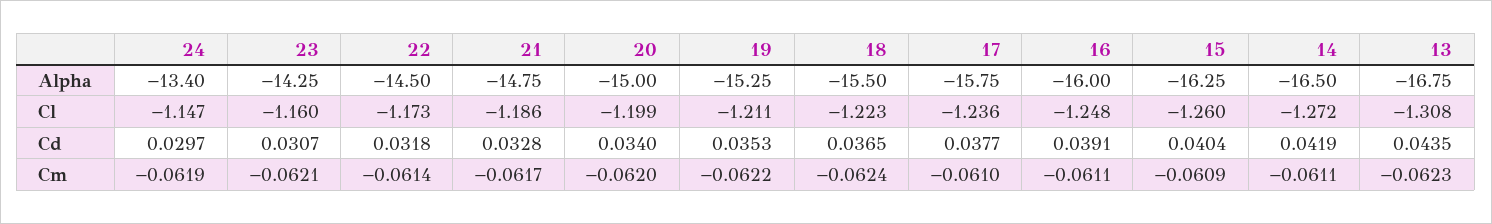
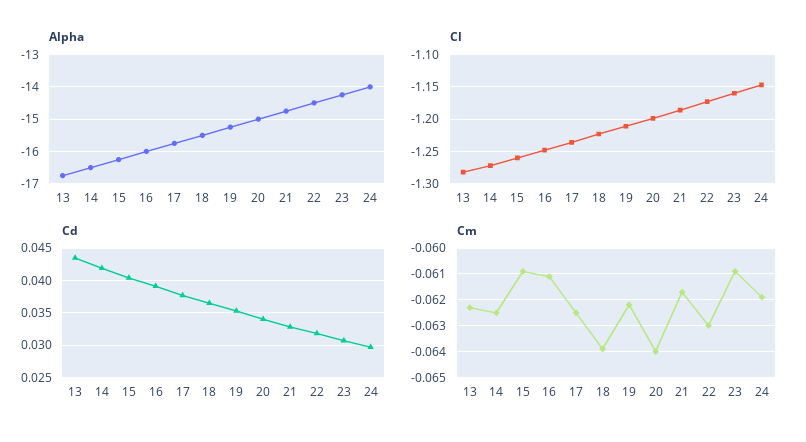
  {
    "Alpha": {
-     "24": -13.4,
+     "24": -14,
      "23": -14.25,
      "22": -14.5,
      "21": -14.75,
      "20": -15,
      "19": -15.25,
      "18": -15.5,
      "17": -15.75,
      "16": -16,
      "15": -16.25,
      "14": -16.5,
      "13": -16.75
    },
    "Cl": {
      "24": -1.147,
      "23": -1.16,
      "22": -1.173,
      "21": -1.186,
      "20": -1.199,
      "19": -1.211,
      "18": -1.223,
      "17": -1.236,
      "16": -1.248,
      "15": -1.26,
      "14": -1.272,
-     "13": -1.308
+     "13": -1.28
    },
    "Cd": {
      "24": 0.0297,
      "23": 0.0307,
      "22": 0.0318,
      "21": 0.0328,
      "20": 0.034,
      "19": 0.0353,
      "18": 0.0365,
      "17": 0.0377,
      "16": 0.0391,
      "15": 0.0404,
      "14": 0.0419,
      "13": 0.0435
    },
    "Cm": {
      "24": -0.0619,
-     "23": -0.0621,
+     "23": -0.061,
-     "22": -0.0614,
+     "22": -0.063,
      "21": -0.0617,
-     "20": -0.062,
+     "20": -0.064,
      "19": -0.0622,
-     "18": -0.0624,
+     "18": -0.064,
-     "17": -0.061,
+     "17": -0.0625,
      "16": -0.0611,
      "15": -0.0609,
-     "14": -0.0611,
+     "14": -0.0625,
      "13": -0.0623
    }
  }

